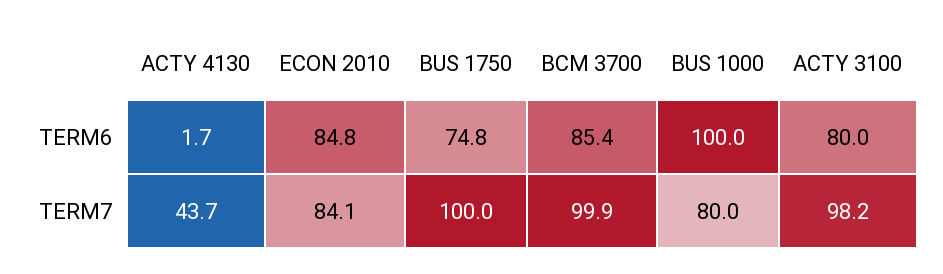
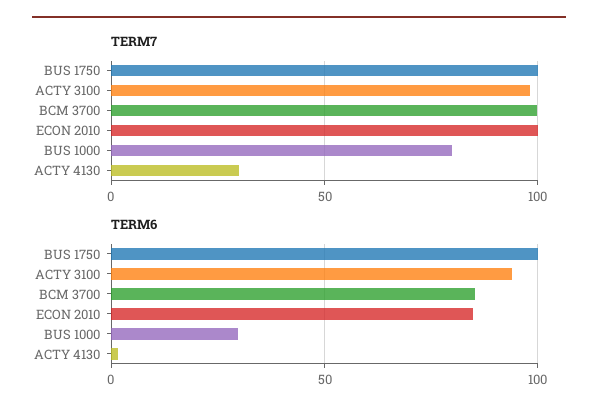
  {
    "TERM6": {
      "ACTY 4130": 1.7,
      "ECON 2010": 84.8,
-     "BUS 1750": 74.8,
+     "BUS 1750": 100,
      "BCM 3700": 85.4,
-     "BUS 1000": 100,
+     "BUS 1000": 30,
-     "ACTY 3100": 80
+     "ACTY 3100": 95
    },
    "TERM7": {
-     "ACTY 4130": 43.7,
+     "ACTY 4130": 30,
-     "ECON 2010": 84.1,
+     "ECON 2010": 100,
      "BUS 1750": 100,
      "BCM 3700": 99.9,
      "BUS 1000": 80,
      "ACTY 3100": 98.2
    }
  }

